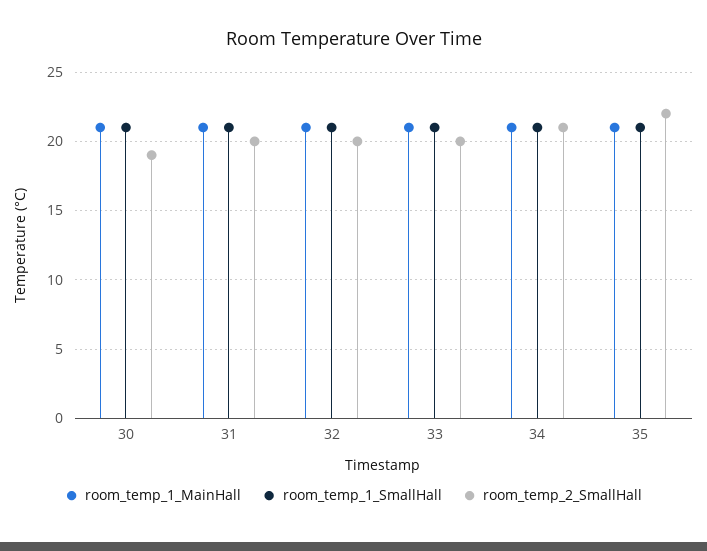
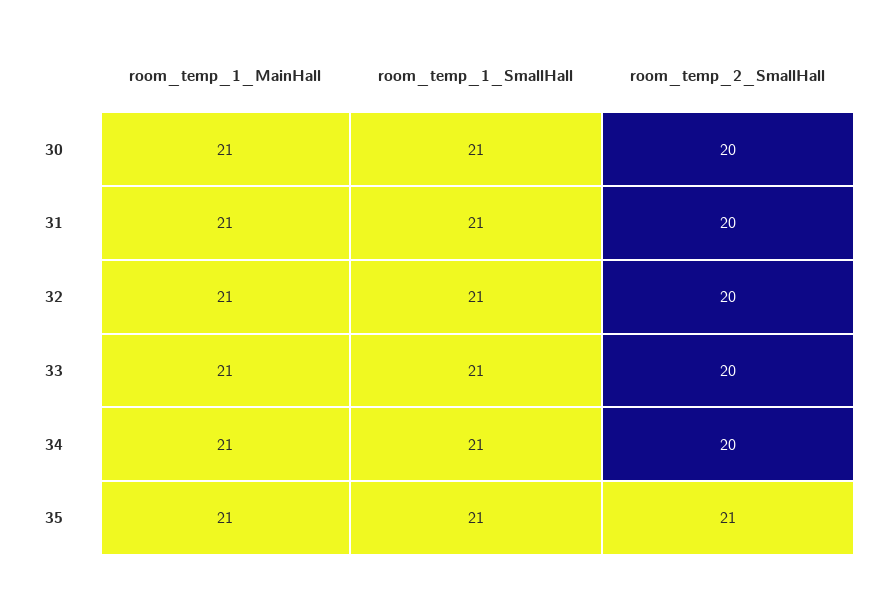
  {
    "room_temp_1_MainHall": {
      "30": 21,
      "31": 21,
      "32": 21,
      "33": 21,
      "34": 21,
      "35": 21
    },
    "room_temp_1_SmallHall": {
      "30": 21,
      "31": 21,
      "32": 21,
      "33": 21,
      "34": 21,
      "35": 21
    },
    "room_temp_2_SmallHall": {
-     "30": 19,
+     "30": 20,
      "31": 20,
      "32": 20,
      "33": 20,
-     "34": 21,
+     "34": 20,
-     "35": 22
+     "35": 21
    }
  }

